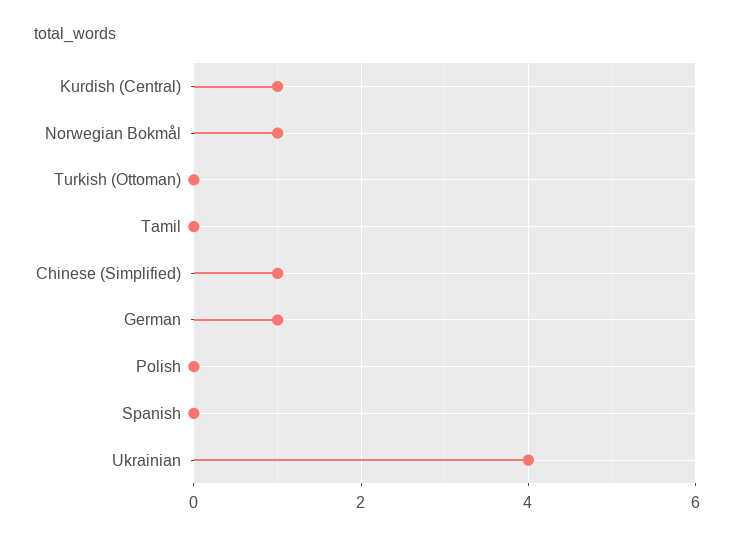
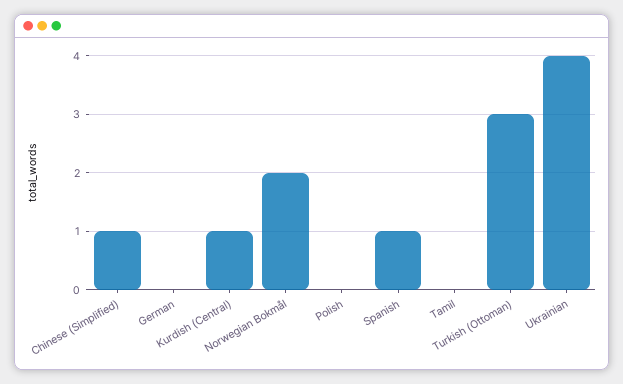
  {
    "Kurdish (Central)": 1,
-   "Norwegian Bokmål": 1,
+   "Norwegian Bokmål": 2,
-   "Turkish (Ottoman)": 0,
+   "Turkish (Ottoman)": 3,
    "Tamil": 0,
    "Chinese (Simplified)": 1,
-   "German": 1,
+   "German": 0,
    "Polish": 0,
-   "Spanish": 0,
+   "Spanish": 1,
    "Ukrainian": 4
  }

